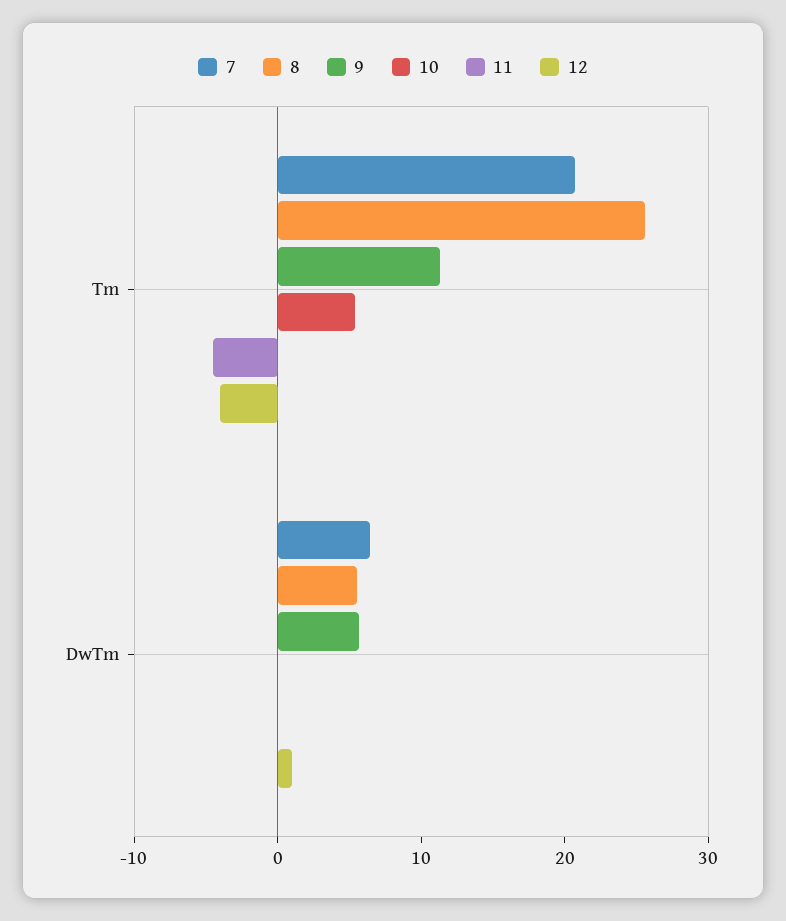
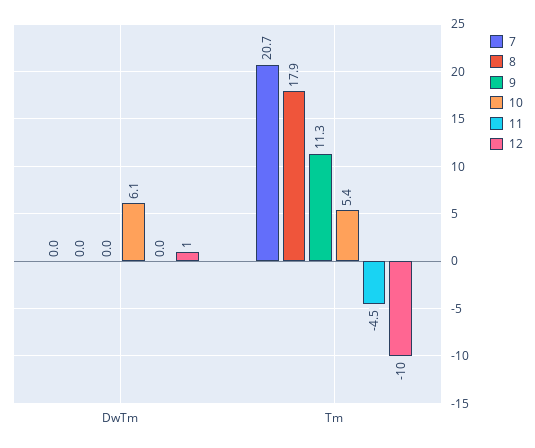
  {
    "7": {
      "Tm": 20.7,
-     "DwTm": 6
+     "DwTm": 0
    },
    "8": {
-     "Tm": 26,
+     "Tm": 17.9,
-     "DwTm": 6
+     "DwTm": 0
    },
    "9": {
      "Tm": 11.3,
-     "DwTm": 6
+     "DwTm": 0
    },
    "10": {
      "Tm": 5.4,
-     "DwTm": 0
+     "DwTm": 6.1
    },
    "11": {
      "Tm": -4.5,
      "DwTm": 0
    },
    "12": {
-     "Tm": -4,
+     "Tm": -10,
      "DwTm": 1
    }
  }

